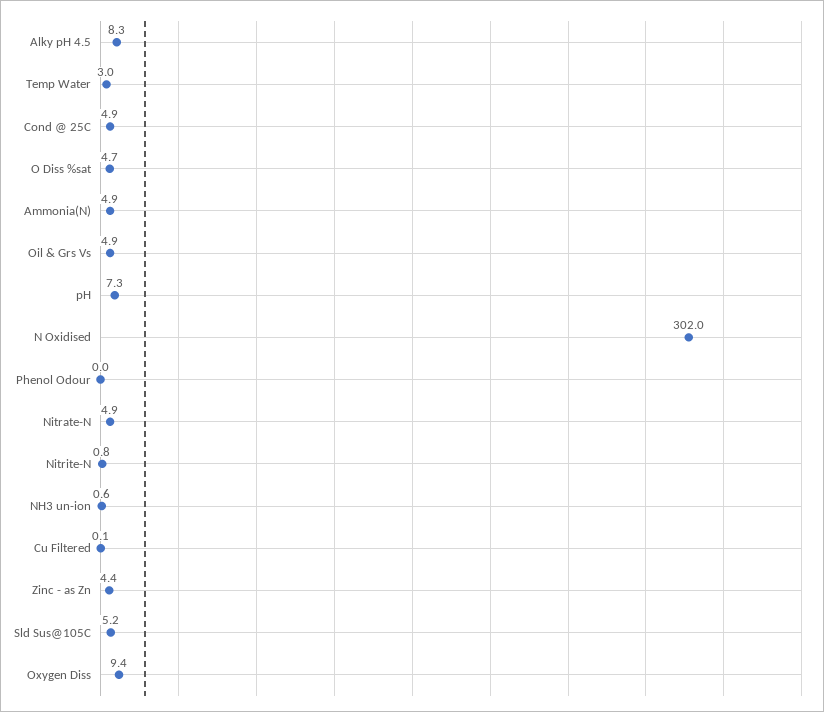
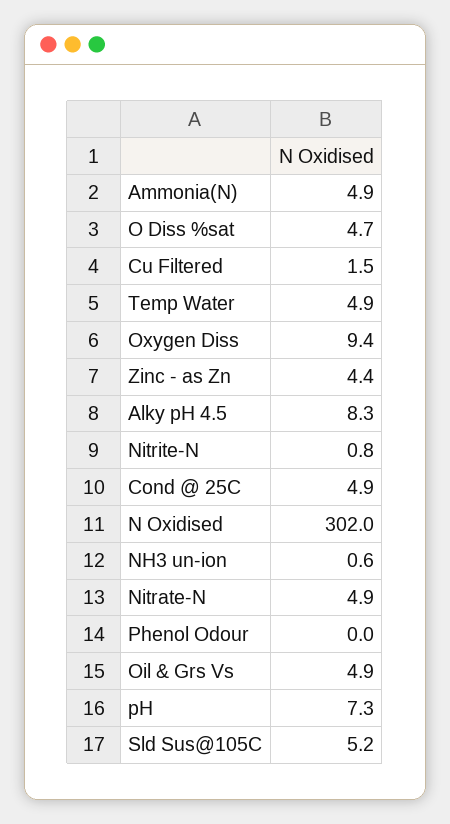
  {
    "Alky pH 4.5": 8.3,
-   "Temp Water": 3,
+   "Temp Water": 4.9,
    "Cond @ 25C": 4.9,
    "O Diss %sat": 4.7,
    "Ammonia(N)": 4.9,
    "Oil & Grs Vs": 4.9,
    "pH": 7.3,
    "N Oxidised": 302,
    "Phenol Odour": 0,
    "Nitrate-N": 4.9,
    "Nitrite-N": 0.8,
    "NH3 un-ion": 0.6,
-   "Cu Filtered": 0.1,
+   "Cu Filtered": 1.5,
    "Zinc - as Zn": 4.4,
    "Sld Sus@105C": 5.2,
    "Oxygen Diss": 9.4
  }

